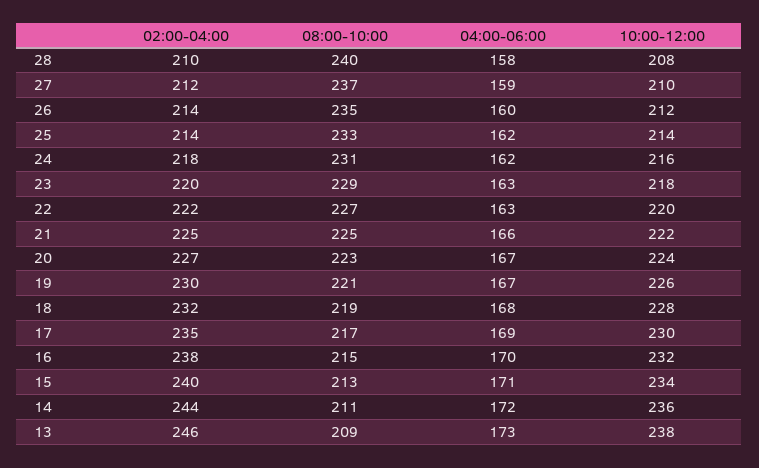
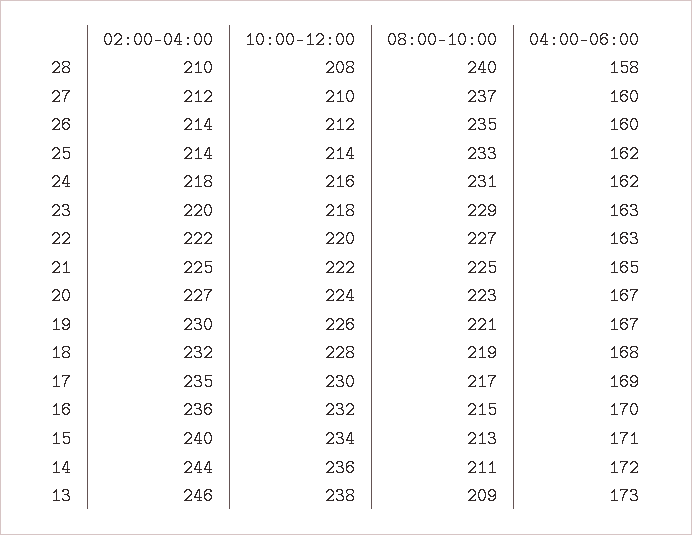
  {
    "02:00-04:00": {
      "28": 210,
      "27": 212,
      "26": 214,
      "25": 214,
      "24": 218,
      "23": 220,
      "22": 222,
      "21": 225,
      "20": 227,
      "19": 230,
      "18": 232,
      "17": 235,
-     "16": 238,
+     "16": 236,
      "15": 240,
      "14": 244,
      "13": 246
    },
    "08:00-10:00": {
      "28": 240,
      "27": 237,
      "26": 235,
      "25": 233,
      "24": 231,
      "23": 229,
      "22": 227,
      "21": 225,
      "20": 223,
      "19": 221,
      "18": 219,
      "17": 217,
      "16": 215,
      "15": 213,
      "14": 211,
      "13": 209
    },
    "04:00-06:00": {
      "28": 158,
-     "27": 159,
+     "27": 160,
      "26": 160,
      "25": 162,
      "24": 162,
      "23": 163,
      "22": 163,
-     "21": 166,
+     "21": 165,
      "20": 167,
      "19": 167,
      "18": 168,
      "17": 169,
      "16": 170,
      "15": 171,
      "14": 172,
      "13": 173
    },
    "10:00-12:00": {
      "28": 208,
      "27": 210,
      "26": 212,
      "25": 214,
      "24": 216,
      "23": 218,
      "22": 220,
      "21": 222,
      "20": 224,
      "19": 226,
      "18": 228,
      "17": 230,
      "16": 232,
      "15": 234,
      "14": 236,
      "13": 238
    }
  }

